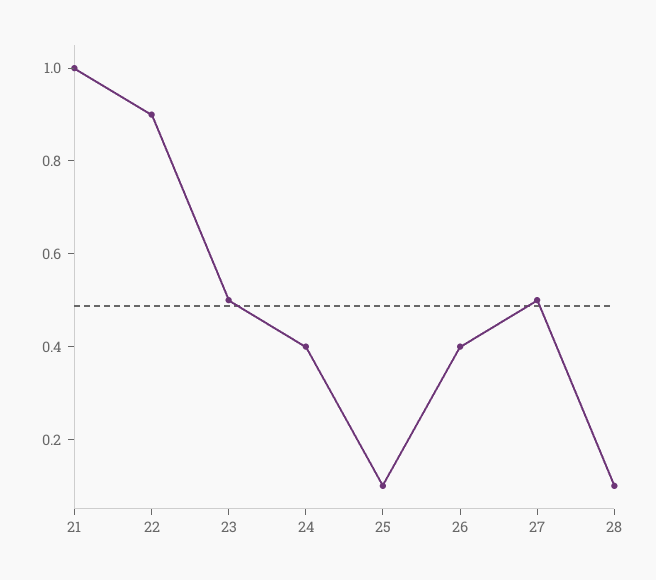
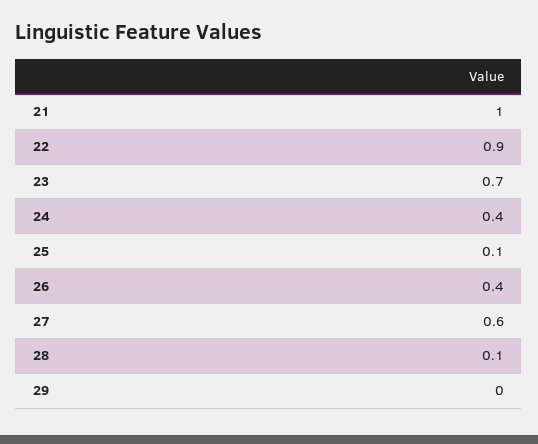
  {
    "21": 1,
    "22": 0.9,
-   "23": 0.5,
+   "23": 0.7,
    "24": 0.4,
    "25": 0.1,
    "26": 0.4,
-   "27": 0.5,
+   "27": 0.6,
-   "28": 0.1
+   "28": 0.1,
+   "29": 0
  }

